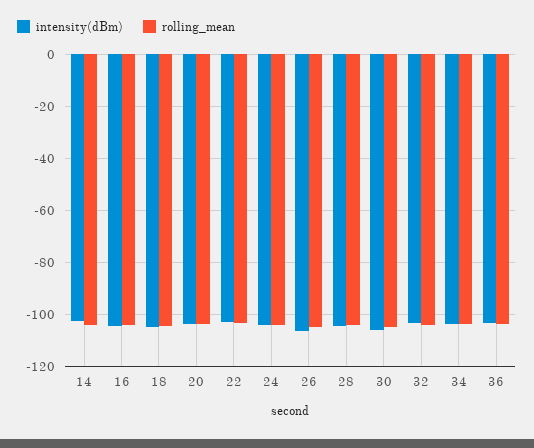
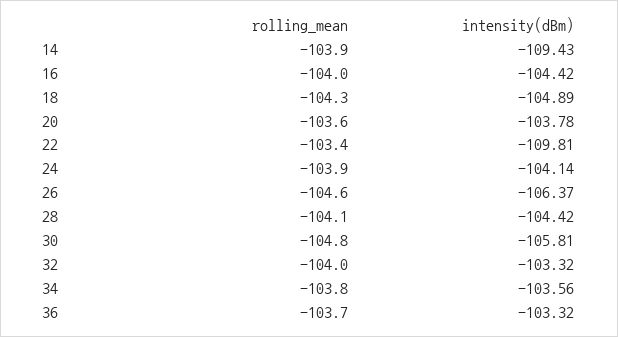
  {
    "intensity(dBm)": {
-     "14": -102.5,
+     "14": -109.43,
      "16": -104.42,
      "18": -104.89,
      "20": -103.78,
-     "22": -102.5,
+     "22": -109.81,
      "24": -104.14,
      "26": -106.37,
      "28": -104.42,
      "30": -105.81,
      "32": -103.32,
      "34": -103.56,
      "36": -103.32
    },
    "rolling_mean": {
      "14": -103.9,
      "16": -104,
      "18": -104.3,
      "20": -103.6,
      "22": -103.4,
      "24": -103.9,
      "26": -104.6,
      "28": -104.1,
      "30": -104.8,
      "32": -104,
      "34": -103.8,
      "36": -103.7
    }
  }

